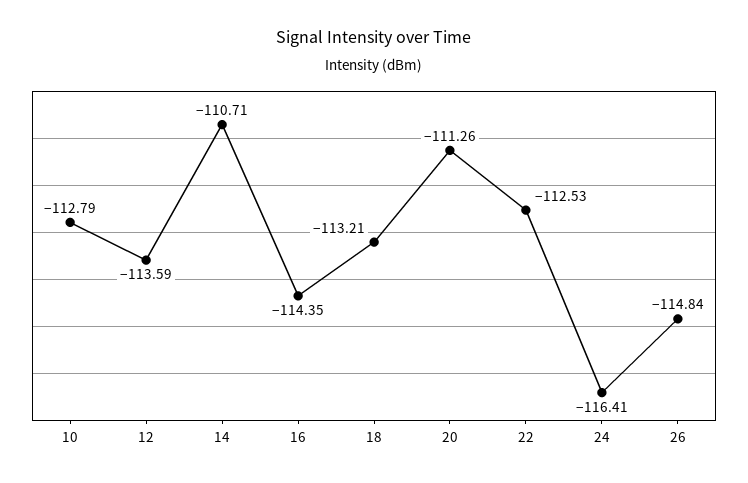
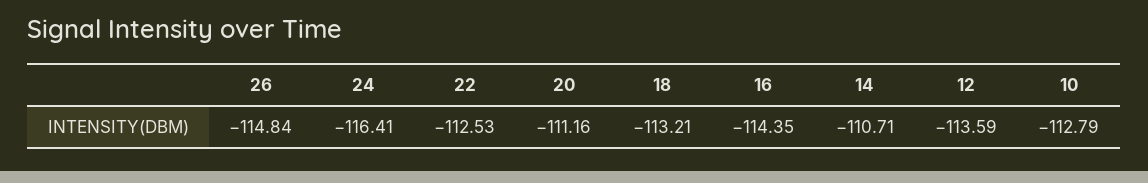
  {
    "10": -112.79,
    "12": -113.59,
    "14": -110.71,
    "16": -114.35,
    "18": -113.21,
-   "20": -111.26,
+   "20": -111.16,
    "22": -112.53,
    "24": -116.41,
    "26": -114.84
  }

